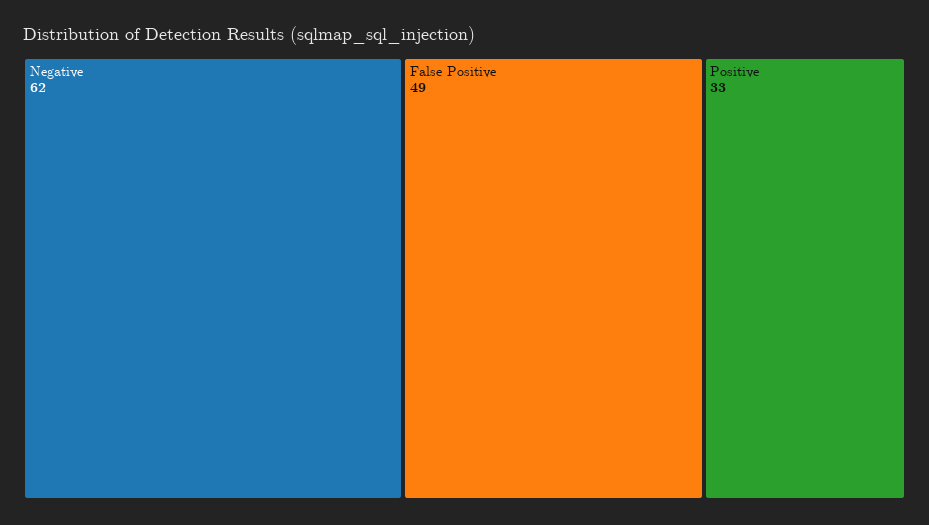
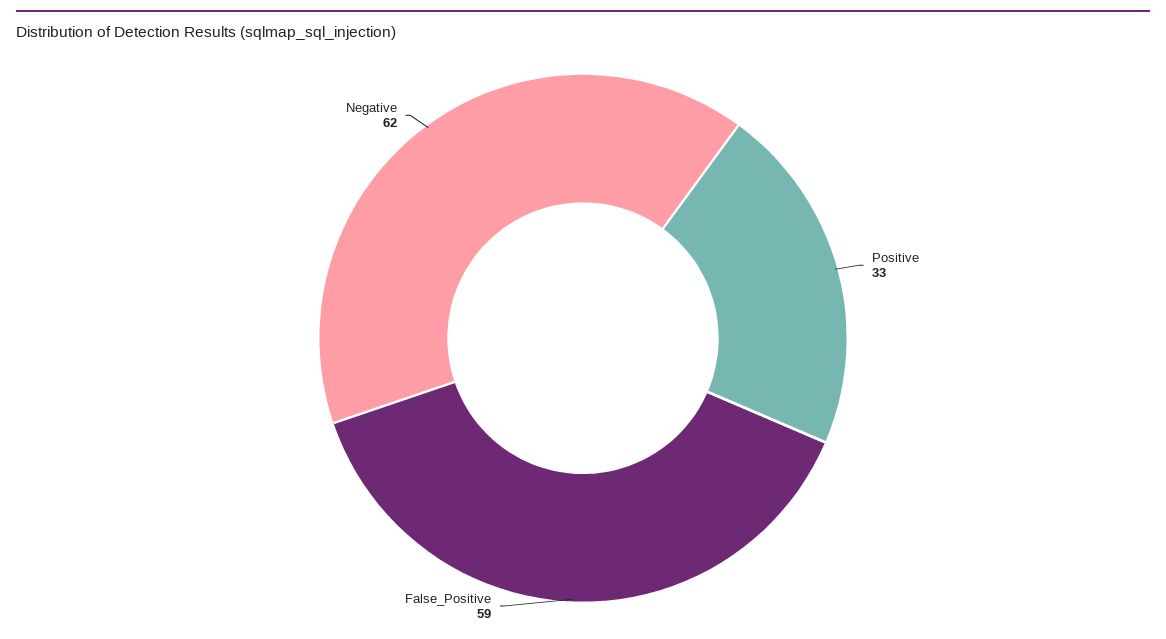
  {
    "Negative": 62,
-   "False Positive": 49,
+   "False Positive": 59,
    "Positive": 33
  }

